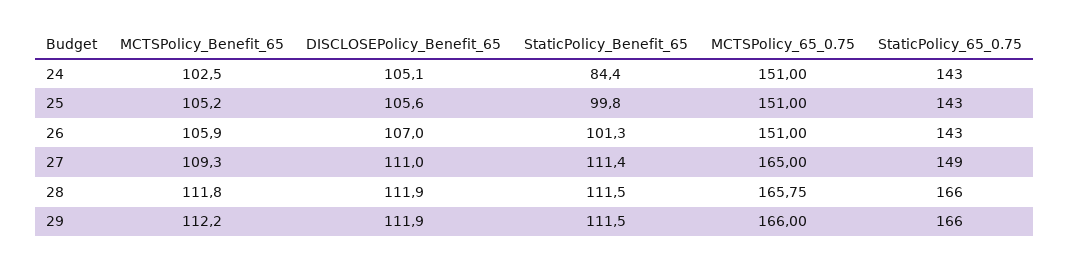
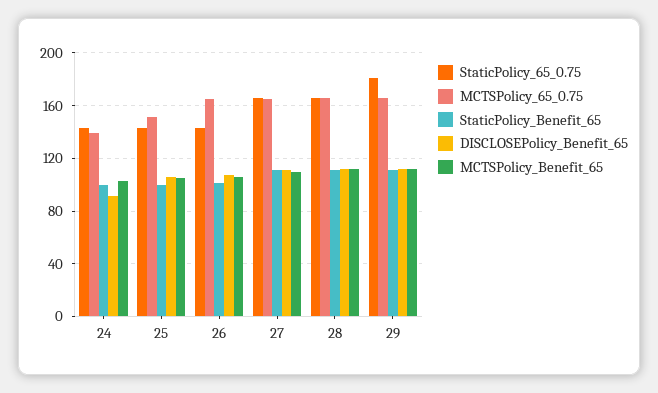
  {
    "MCTSPolicy_Benefit_65": {
      "24": 102.5,
      "25": 105.2,
      "26": 105.9,
      "27": 109.3,
      "28": 111.8,
      "29": 112.2
    },
    "DISCLOSEPolicy_Benefit_65": {
-     "24": 105.1,
+     "24": 90,
      "25": 105.6,
      "26": 107,
      "27": 111,
      "28": 111.9,
      "29": 111.9
    },
    "StaticPolicy_Benefit_65": {
-     "24": 84.4,
+     "24": 100,
      "25": 99.8,
      "26": 101.3,
      "27": 111.4,
      "28": 111.5,
      "29": 111.5
    },
    "MCTSPolicy_65_0.75": {
-     "24": 151,
+     "24": 140,
      "25": 151,
-     "26": 151,
+     "26": 165,
      "27": 165,
      "28": 165.75,
      "29": 166
    },
    "StaticPolicy_65_0.75": {
      "24": 143,
      "25": 143,
      "26": 143,
-     "27": 149,
+     "27": 165,
      "28": 166,
-     "29": 166
+     "29": 180
    }
  }

